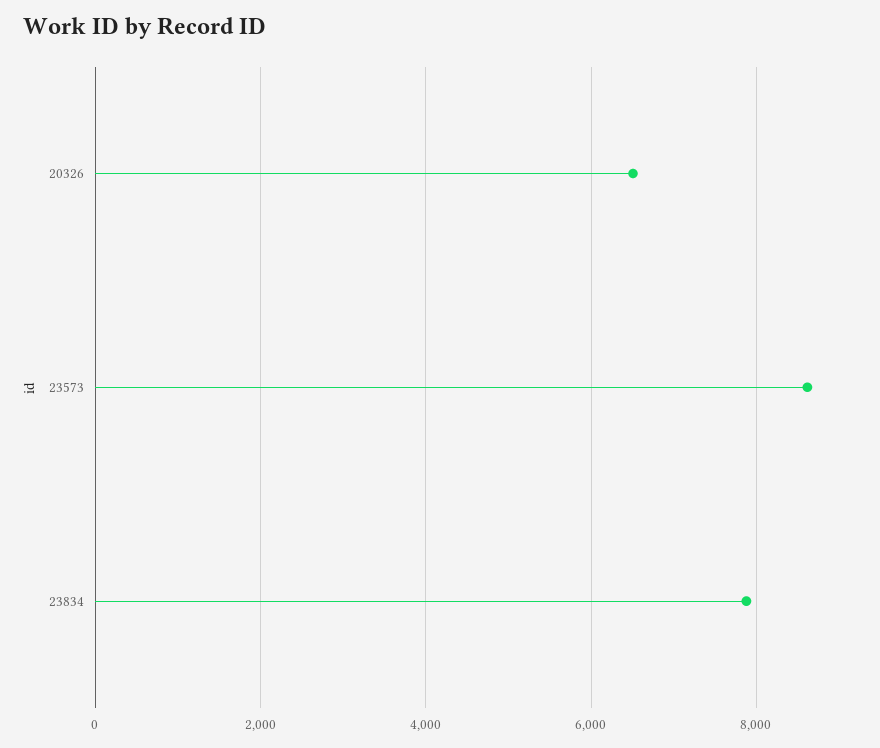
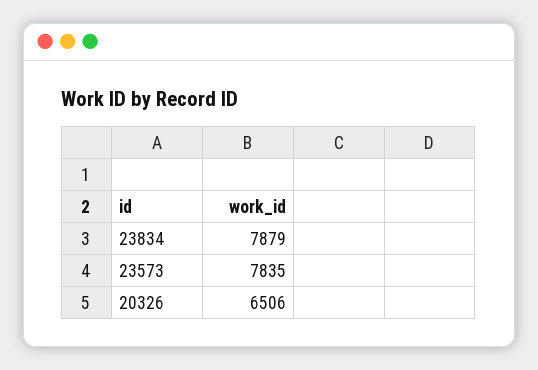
  {
    "20326": 6506,
-   "23573": 8600,
+   "23573": 7835,
    "23834": 7879
  }

